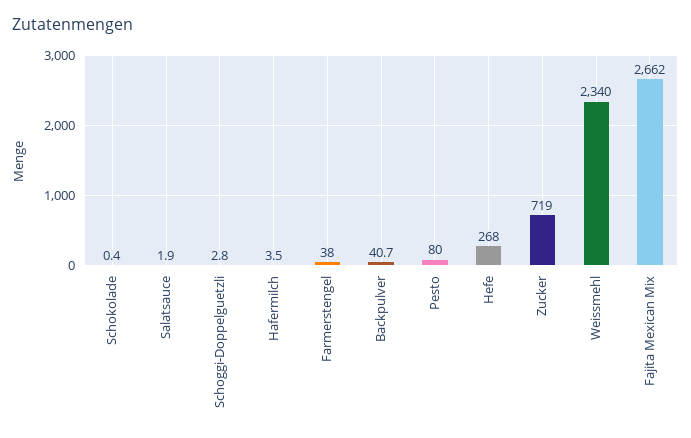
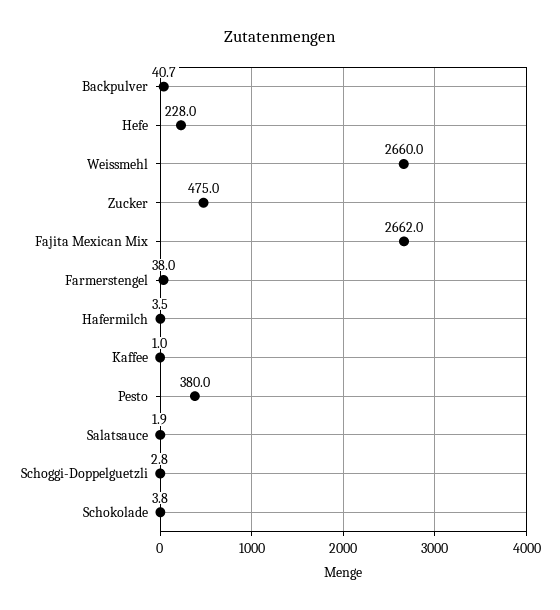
  {
-   "Schokolade": 0.4,
+   "Schokolade": 3.8,
    "Salatsauce": 1.9,
    "Schoggi-Doppelguetzli": 2.8,
    "Hafermilch": 3.5,
    "Farmerstengel": 38,
    "Backpulver": 40.7,
-   "Pesto": 80,
+   "Pesto": 380,
-   "Hefe": 268,
+   "Hefe": 228,
-   "Zucker": 719,
+   "Zucker": 475,
-   "Weissmehl": 2340,
+   "Weissmehl": 2660,
-   "Fajita Mexican Mix": 2662
+   "Fajita Mexican Mix": 2662,
+   "Kaffee": 1
  }

